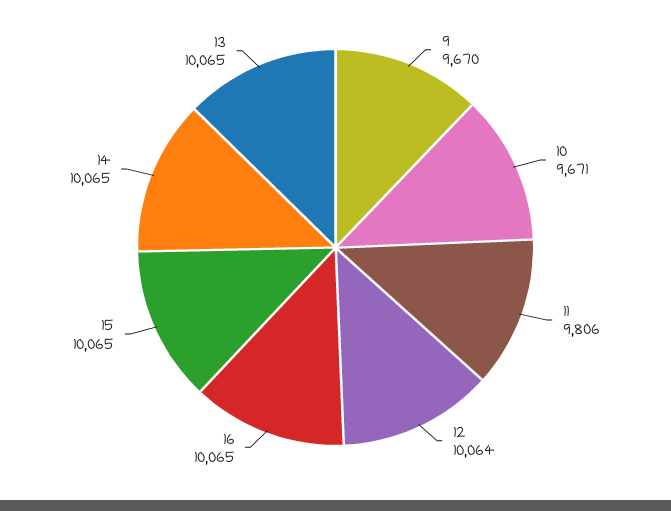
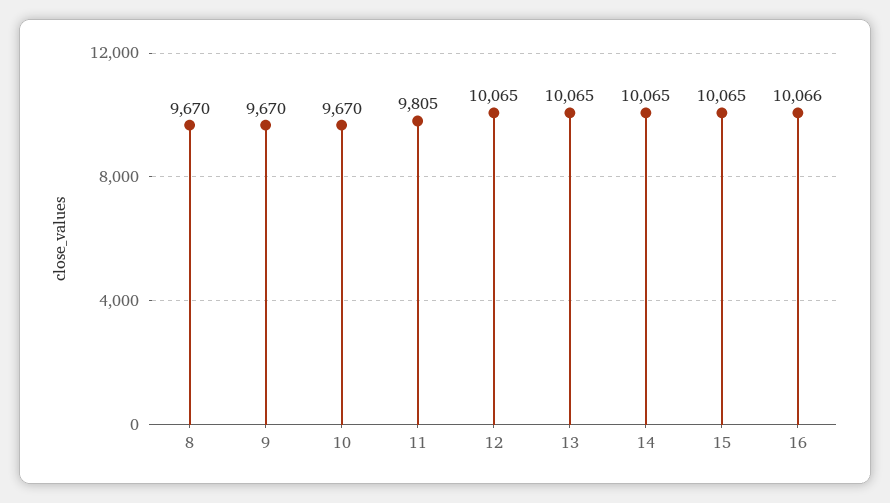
  {
    "9": 9670,
-   "10": 9671,
+   "10": 9670,
-   "11": 9806,
+   "11": 9805,
-   "12": 10064,
+   "12": 10065,
-   "16": 10065,
+   "16": 10066,
    "15": 10065,
    "14": 10065,
-   "13": 10065
+   "13": 10065,
+   "8": 9670
  }

